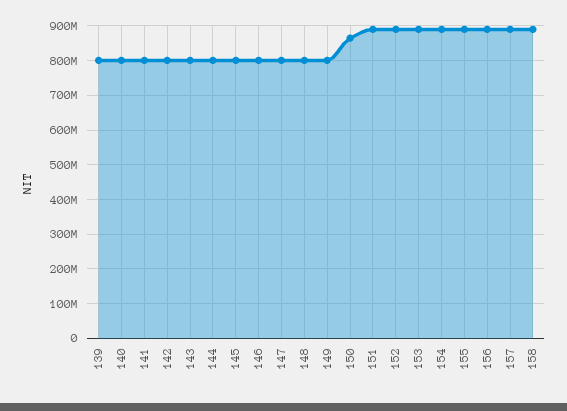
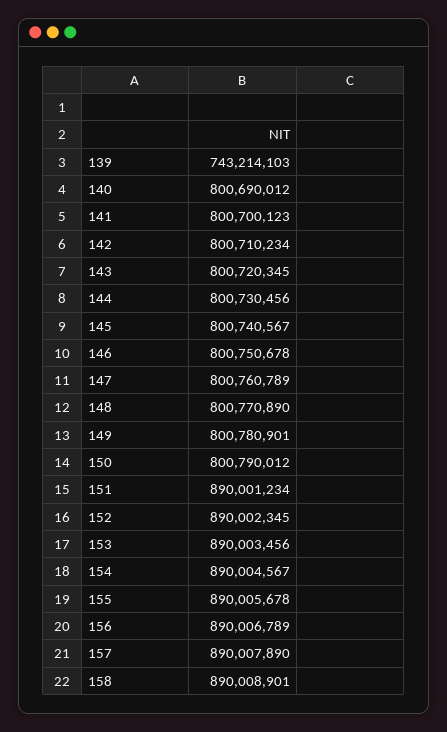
  {
-   "139": 800000000,
+   "139": 743214103,
    "140": 800690012,
    "141": 800700123,
    "142": 800710234,
    "143": 800720345,
    "144": 800730456,
    "145": 800740567,
    "146": 800750678,
    "147": 800760789,
    "148": 800770890,
    "149": 800780901,
-   "150": 860000000,
+   "150": 800790012,
    "151": 890001234,
    "152": 890002345,
    "153": 890003456,
    "154": 890004567,
    "155": 890005678,
    "156": 890006789,
    "157": 890007890,
    "158": 890008901
  }

